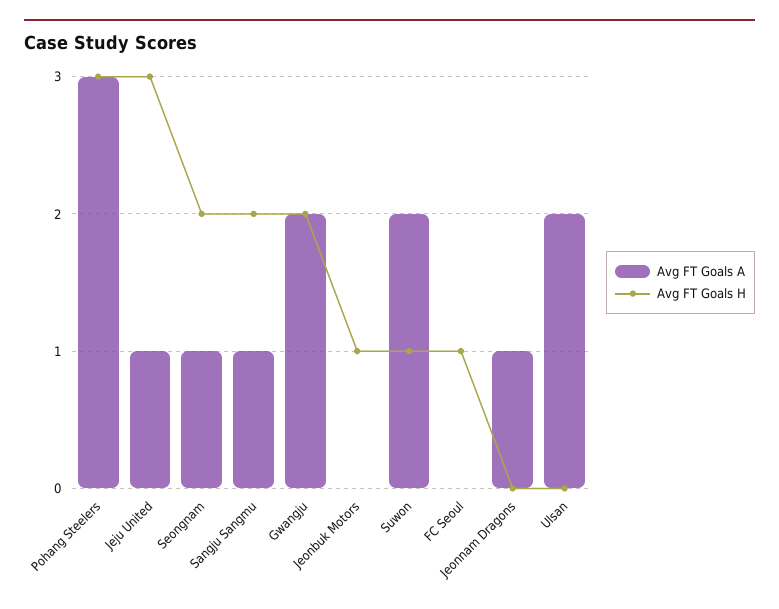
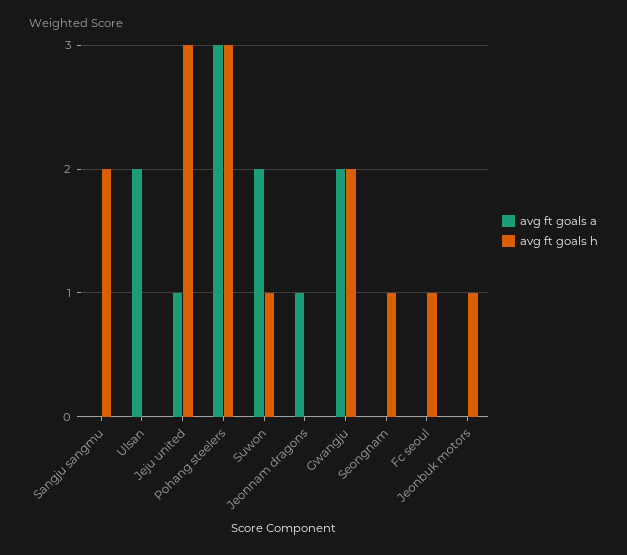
  {
    "Avg FT Goals A": {
      "Pohang Steelers": 3,
      "Jeju United": 1,
-     "Seongnam": 1,
+     "Seongnam": 0,
-     "Sangju Sangmu": 1,
+     "Sangju Sangmu": 0,
      "Gwangju": 2,
      "Jeonbuk Motors": 0,
      "Suwon": 2,
      "FC Seoul": 0,
      "Jeonnam Dragons": 1,
      "Ulsan": 2
    },
    "Avg FT Goals H": {
      "Pohang Steelers": 3,
      "Jeju United": 3,
-     "Seongnam": 2,
+     "Seongnam": 1,
      "Sangju Sangmu": 2,
      "Gwangju": 2,
      "Jeonbuk Motors": 1,
      "Suwon": 1,
      "FC Seoul": 1,
      "Jeonnam Dragons": 0,
      "Ulsan": 0
    }
  }

